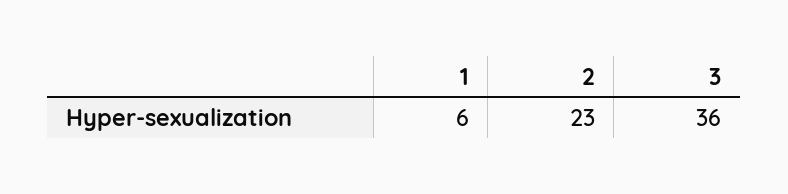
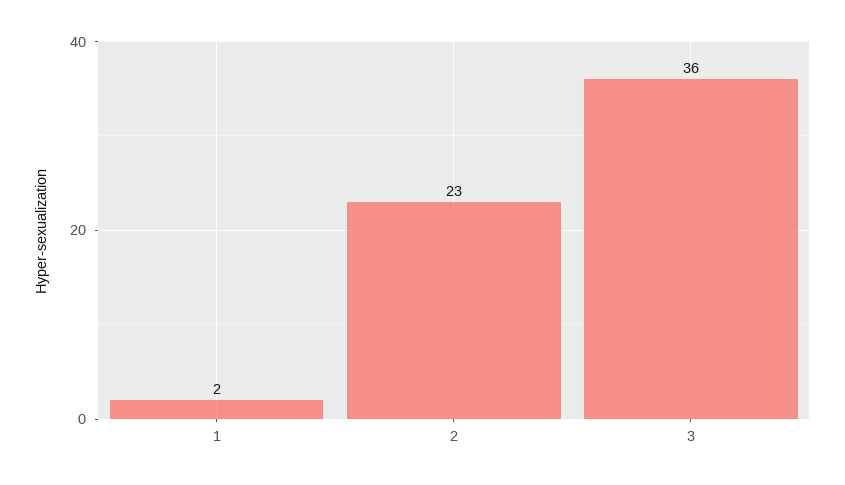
  {
-   "1": 6,
+   "1": 2,
    "2": 23,
    "3": 36
  }

